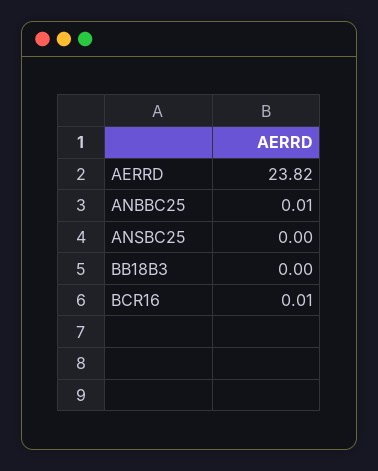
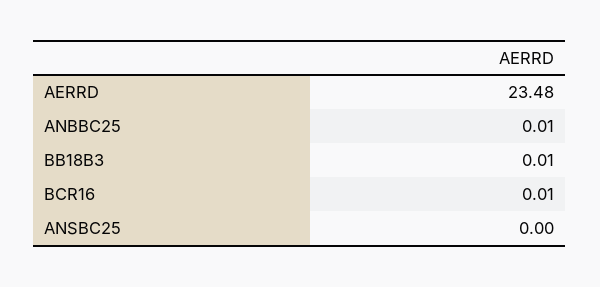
  {
-   "AERRD": 23.82,
+   "AERRD": 23.48,
    "ANBBC25": 0.01,
    "ANSBC25": 0,
-   "BB18B3": 0,
+   "BB18B3": 0.01,
    "BCR16": 0.01
  }

